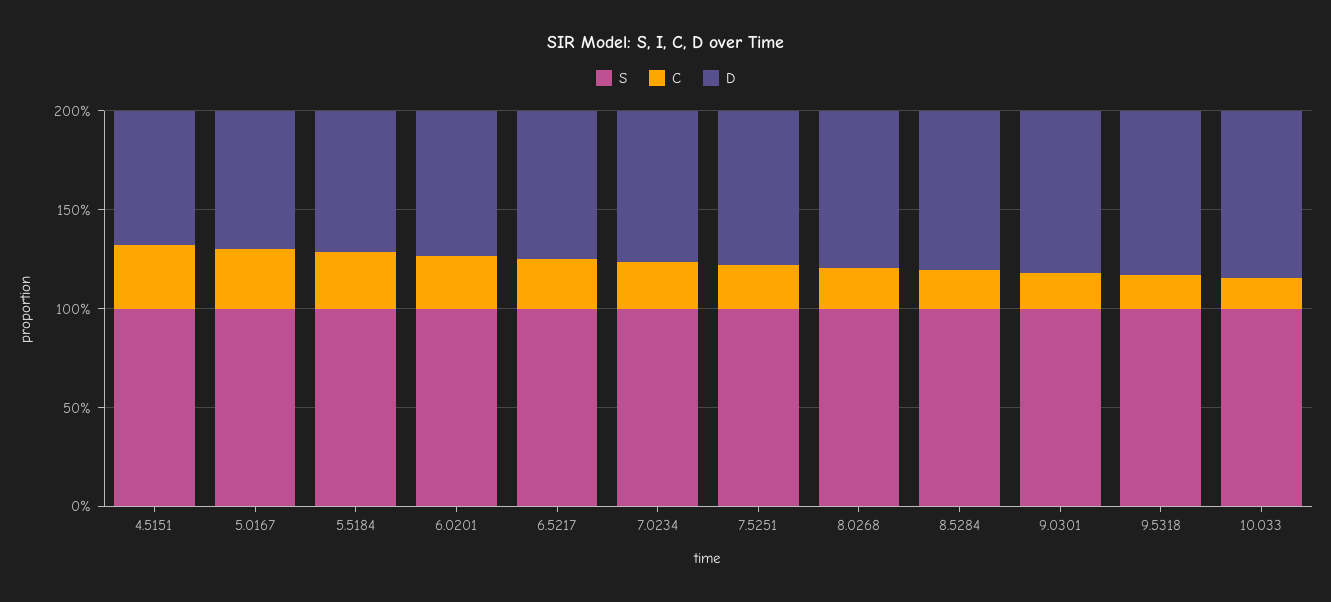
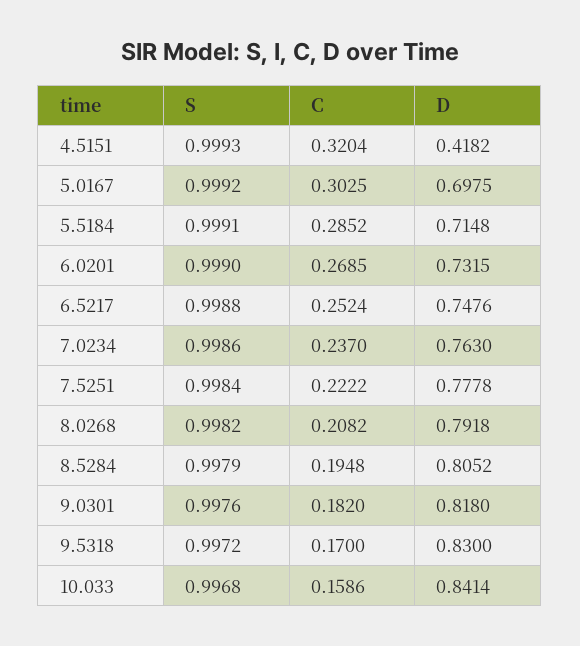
  {
    "S": {
      "4.5151": 0.9993,
      "5.0167": 0.9992,
      "5.5184": 0.9991,
      "6.0201": 0.999,
      "6.5217": 0.9988,
      "7.0234": 0.9986,
      "7.5251": 0.9984,
      "8.0268": 0.9982,
      "8.5284": 0.9979,
      "9.0301": 0.9976,
      "9.5318": 0.9972,
      "10.033": 0.9968
    },
    "C": {
      "4.5151": 0.3204,
      "5.0167": 0.3025,
      "5.5184": 0.2852,
      "6.0201": 0.2685,
      "6.5217": 0.2524,
      "7.0234": 0.237,
      "7.5251": 0.2222,
      "8.0268": 0.2082,
      "8.5284": 0.1948,
      "9.0301": 0.182,
      "9.5318": 0.17,
      "10.033": 0.1586
    },
    "D": {
-     "4.5151": 0.7,
+     "4.5151": 0.4182,
      "5.0167": 0.6975,
      "5.5184": 0.7148,
      "6.0201": 0.7315,
      "6.5217": 0.7476,
      "7.0234": 0.763,
      "7.5251": 0.7778,
      "8.0268": 0.7918,
      "8.5284": 0.8052,
      "9.0301": 0.818,
      "9.5318": 0.83,
      "10.033": 0.8414
    }
  }

